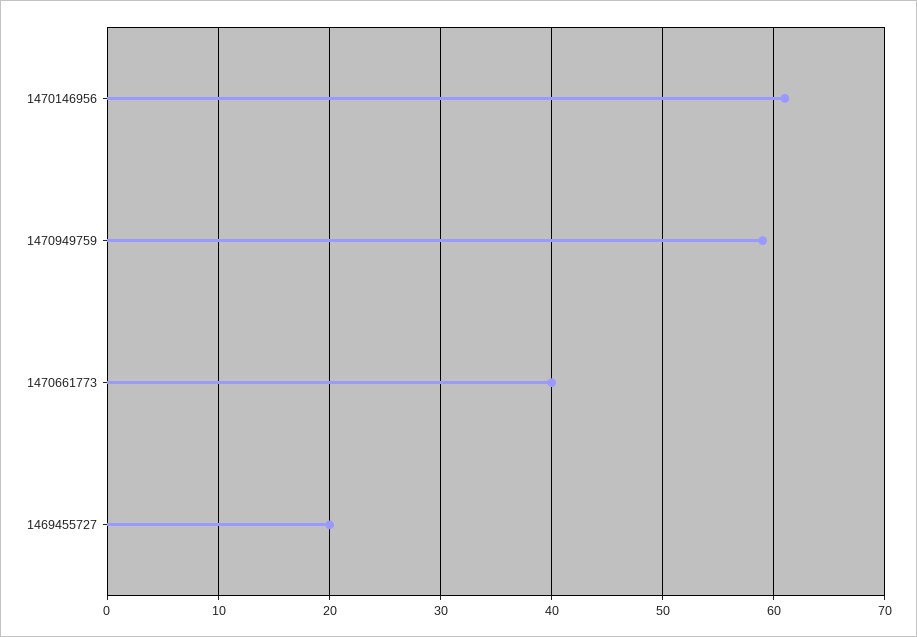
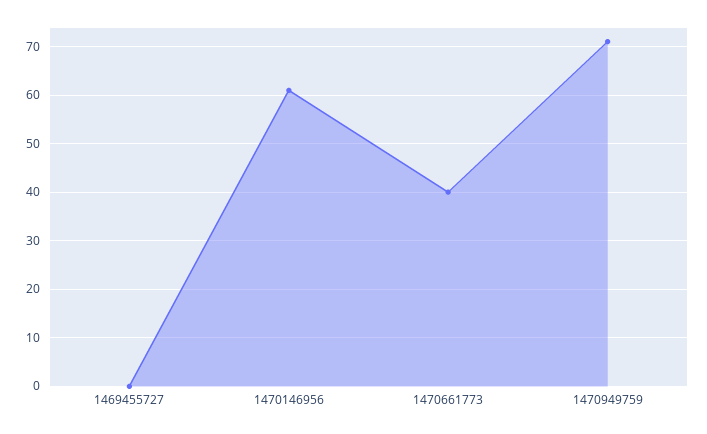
  {
    "1470146956": 61,
-   "1470949759": 59,
+   "1470949759": 70,
    "1470661773": 40,
-   "1469455727": 20
+   "1469455727": 0
  }

